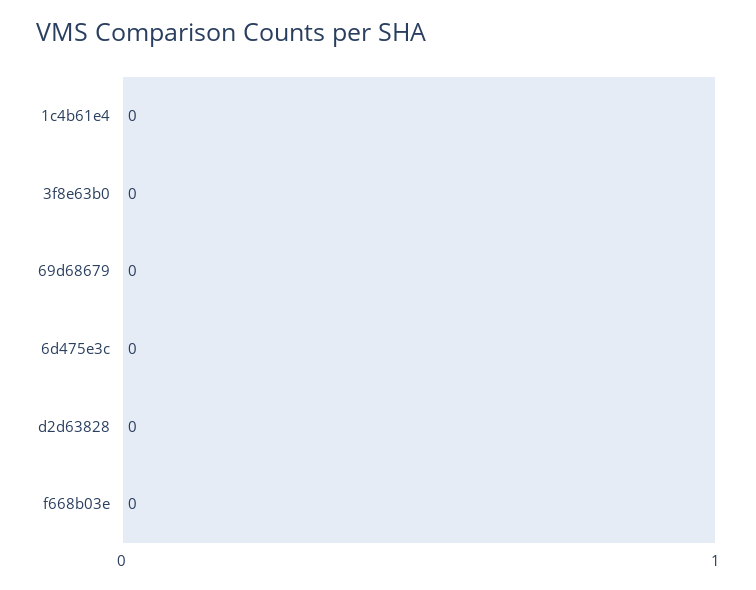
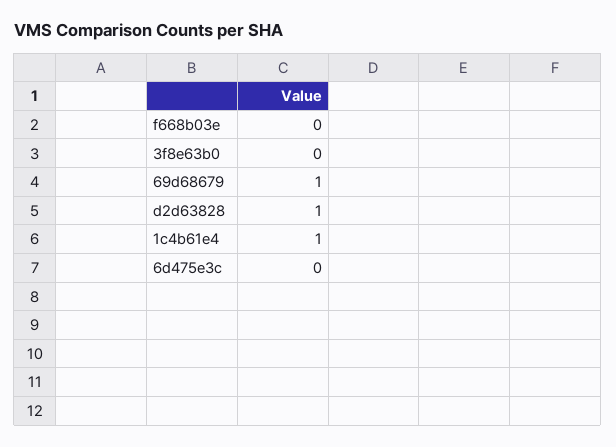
  {
-   "1c4b61e4": 0,
+   "1c4b61e4": 1,
    "3f8e63b0": 0,
-   "69d68679": 0,
+   "69d68679": 1,
    "6d475e3c": 0,
-   "d2d63828": 0,
+   "d2d63828": 1,
    "f668b03e": 0
  }

